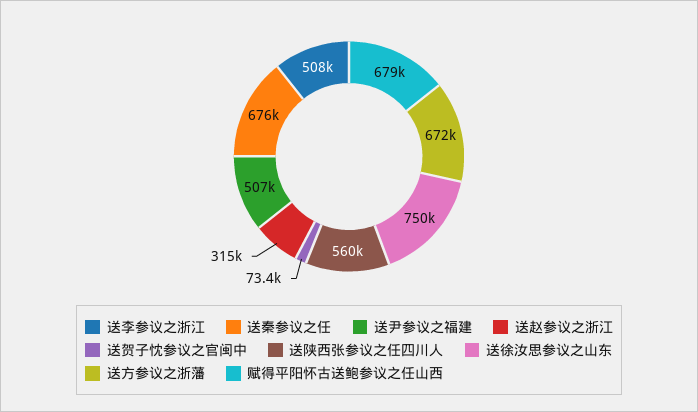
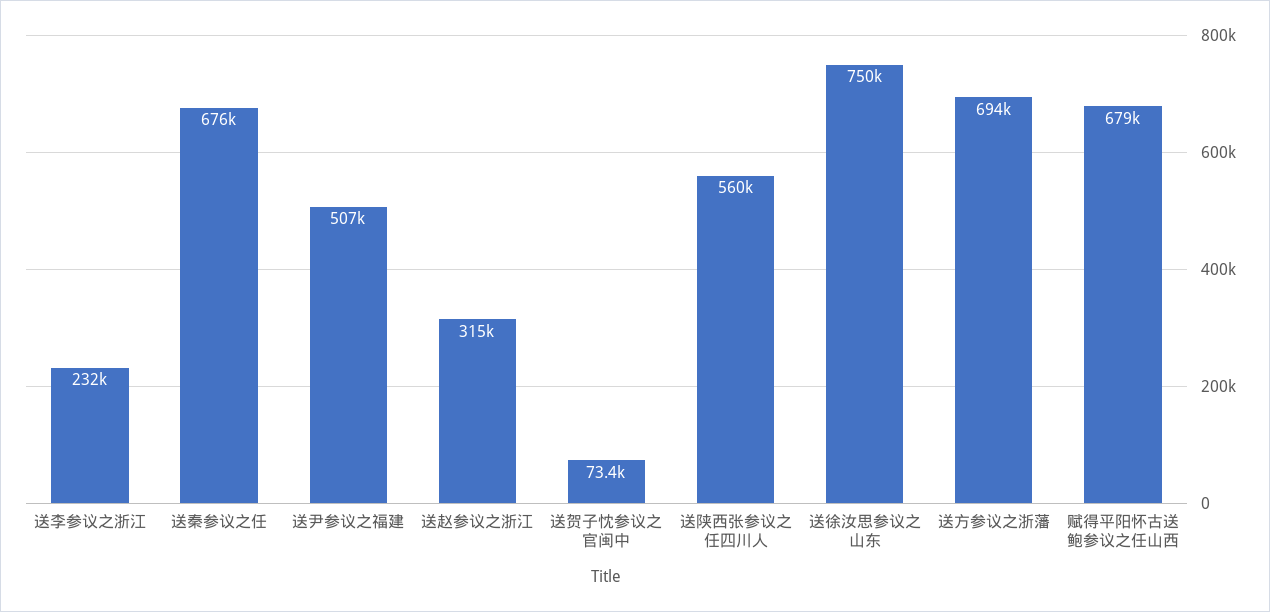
  {
-   "送李参议之浙江": 508000,
+   "送李参议之浙江": 232000,
    "送秦参议之任": 676000,
    "送尹参议之福建": 507000,
    "送赵参议之浙江": 315000,
    "送贺子忱参议之官闽中": 73400,
    "送陕西张参议之任四川人": 560000,
    "送徐汝思参议之山东": 750000,
-   "送方参议之浙藩": 672000,
+   "送方参议之浙藩": 694000,
    "赋得平阳怀古送鲍参议之任山西": 679000
  }

